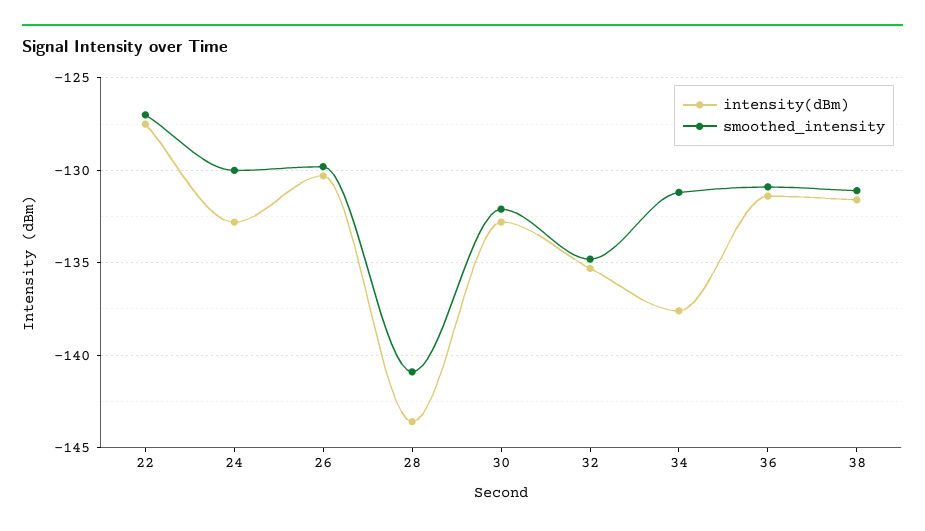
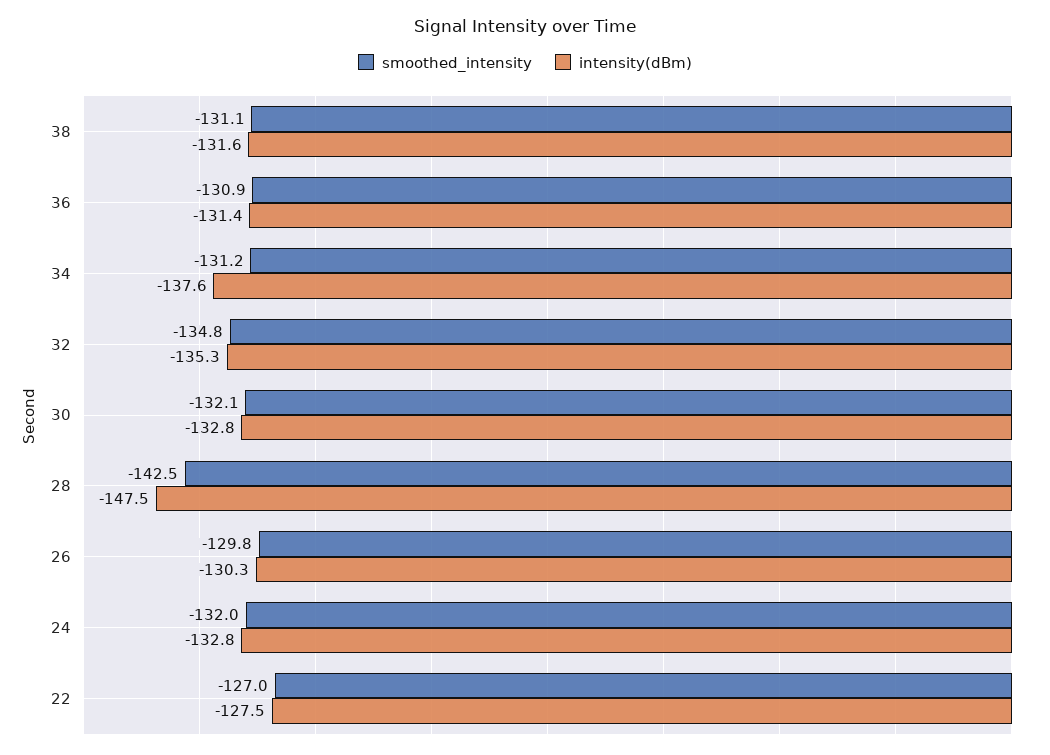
  {
    "intensity(dBm)": {
      "22": -127.5,
      "24": -132.8,
      "26": -130.3,
-     "28": -143.5,
+     "28": -147.5,
      "30": -132.8,
      "32": -135.3,
      "34": -137.6,
      "36": -131.4,
      "38": -131.6
    },
    "smoothed_intensity": {
      "22": -127,
-     "24": -130,
+     "24": -132,
      "26": -129.8,
-     "28": -141,
+     "28": -142.5,
      "30": -132.1,
      "32": -134.8,
      "34": -131.2,
      "36": -130.9,
      "38": -131.1
    }
  }

